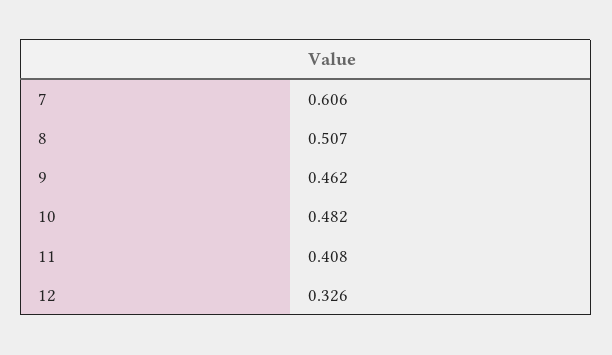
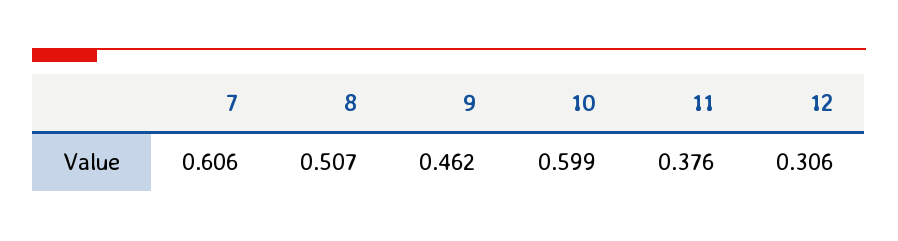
  {
    "7": 0.606,
    "8": 0.507,
    "9": 0.462,
-   "10": 0.482,
+   "10": 0.599,
-   "11": 0.408,
+   "11": 0.376,
-   "12": 0.326
+   "12": 0.306
  }

